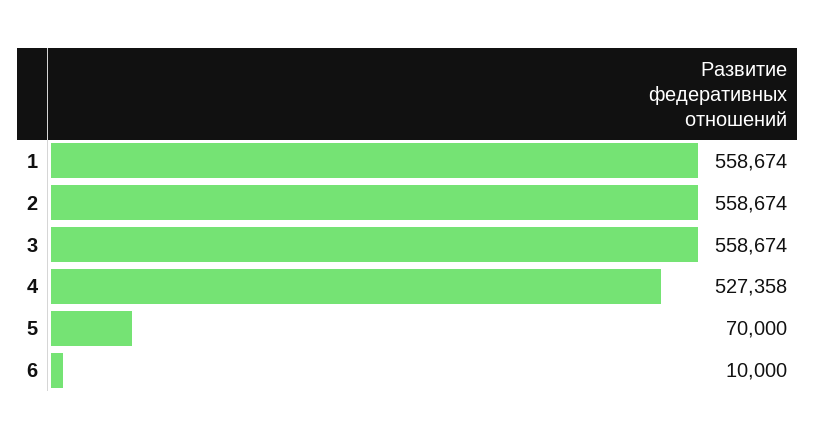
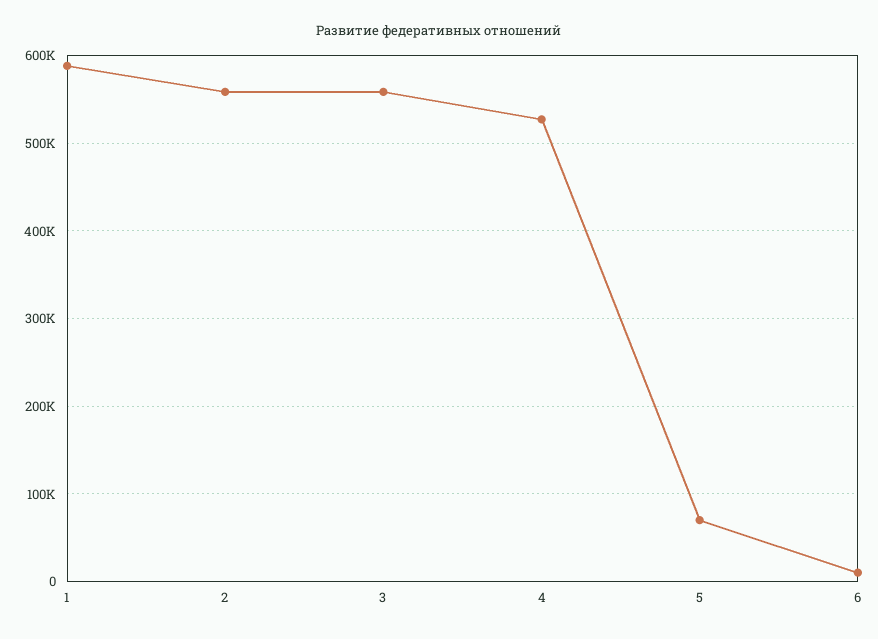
  {
-   "1": 558674,
+   "1": 590000,
    "2": 558674,
    "3": 558674,
    "4": 527358,
    "5": 70000,
    "6": 10000
  }

